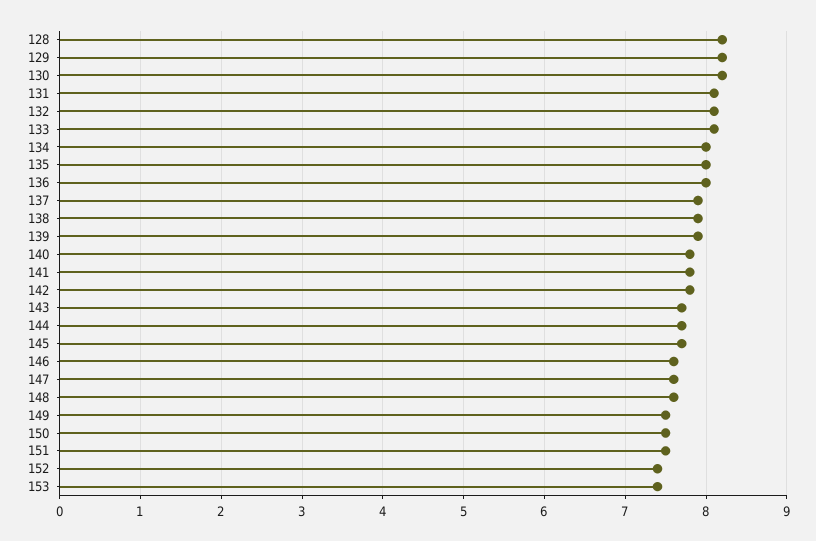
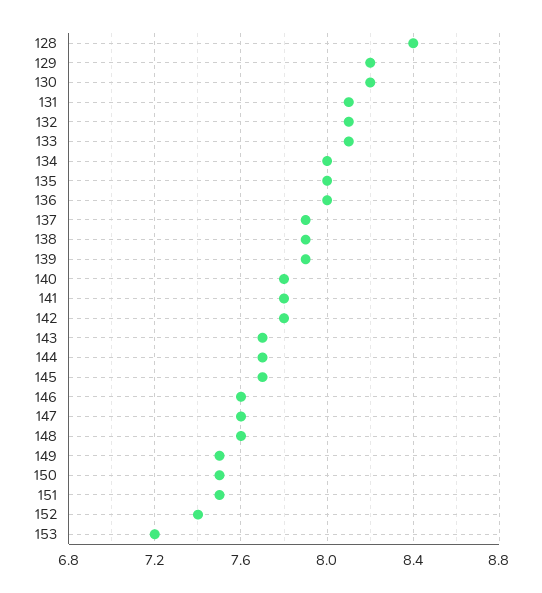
  {
-   "128": 8.2,
+   "128": 8.4,
    "129": 8.2,
    "130": 8.2,
    "131": 8.1,
    "132": 8.1,
    "133": 8.1,
    "134": 8,
    "135": 8,
    "136": 8,
    "137": 7.9,
    "138": 7.9,
    "139": 7.9,
    "140": 7.8,
    "141": 7.8,
    "142": 7.8,
    "143": 7.7,
    "144": 7.7,
    "145": 7.7,
    "146": 7.6,
    "147": 7.6,
    "148": 7.6,
    "149": 7.5,
    "150": 7.5,
    "151": 7.5,
    "152": 7.4,
-   "153": 7.4
+   "153": 7.2
  }

